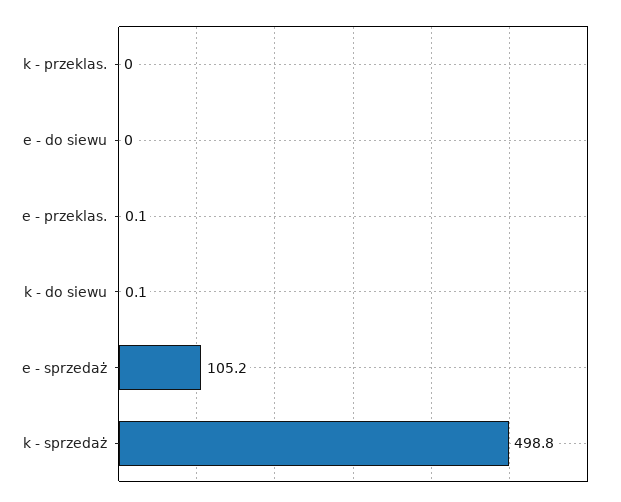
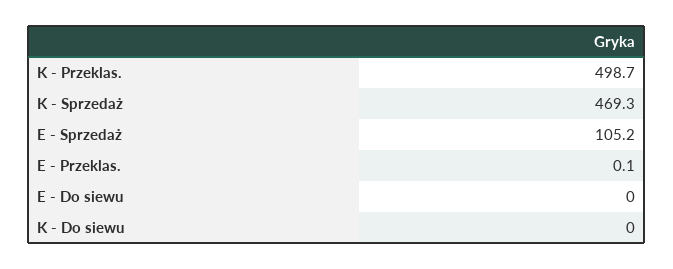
  {
-   "k - przeklas.": 0,
+   "k - przeklas.": 498.7,
    "e - do siewu": 0,
    "e - przeklas.": 0.1,
-   "k - do siewu": 0.1,
+   "k - do siewu": 0,
    "e - sprzedaż": 105.2,
-   "k - sprzedaż": 498.8
+   "k - sprzedaż": 469.3
  }

